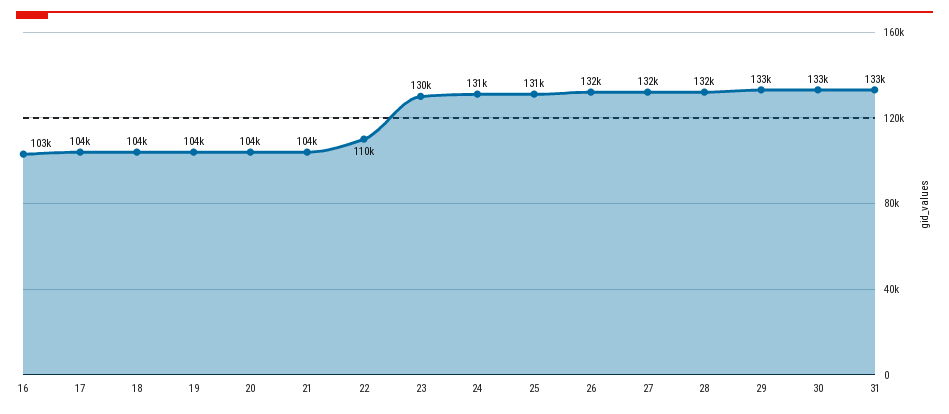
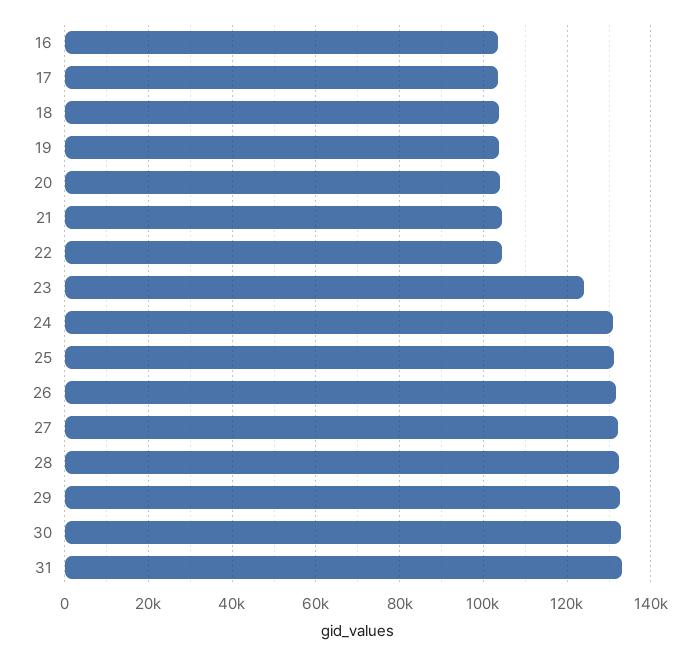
  {
    "16": 103000,
    "17": 104000,
    "18": 104000,
    "19": 104000,
    "20": 104000,
    "21": 104000,
-   "22": 110000,
+   "22": 104000,
-   "23": 130000,
+   "23": 124000,
    "24": 131000,
    "25": 131000,
    "26": 132000,
    "27": 132000,
    "28": 132000,
    "29": 133000,
    "30": 133000,
    "31": 133000
  }

